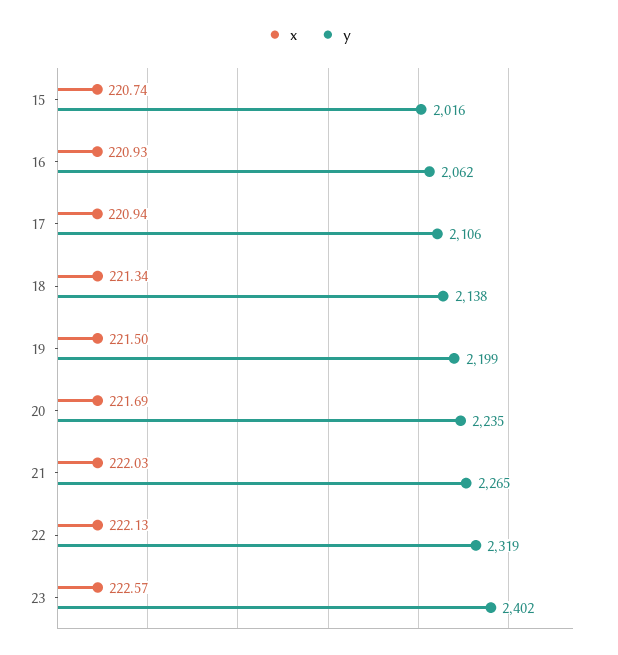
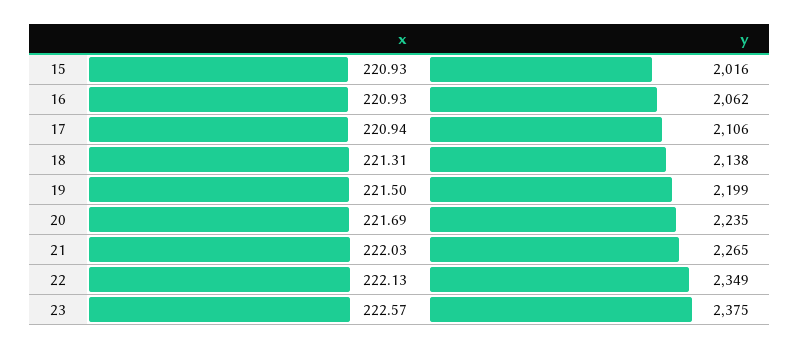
  {
    "x": {
-     "15": 220.74,
+     "15": 220.93,
      "16": 220.93,
      "17": 220.94,
-     "18": 221.34,
+     "18": 221.31,
      "19": 221.5,
      "20": 221.69,
      "21": 222.03,
      "22": 222.13,
      "23": 222.57
    },
    "y": {
      "15": 2016,
      "16": 2062,
      "17": 2106,
      "18": 2138,
      "19": 2199,
      "20": 2235,
      "21": 2265,
-     "22": 2319,
+     "22": 2349,
-     "23": 2402
+     "23": 2375
    }
  }

